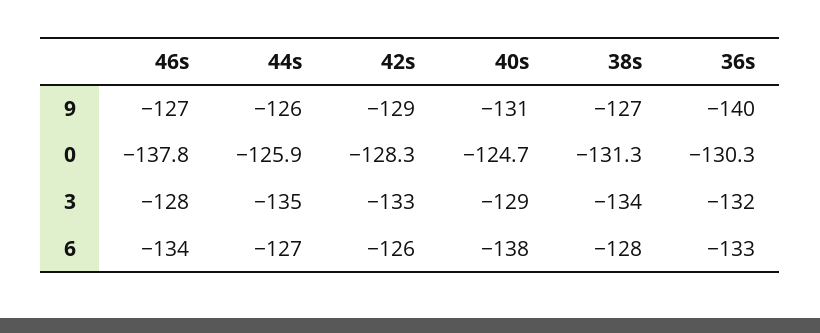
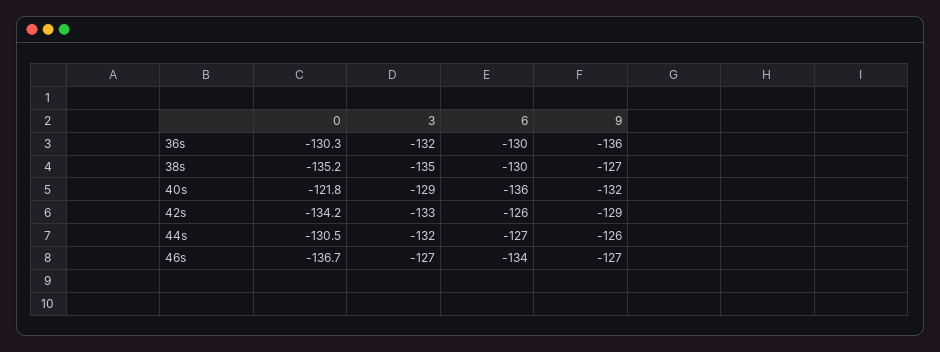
  {
    "46s": {
      "9": -127,
-     "0": -137.8,
+     "0": -136.7,
-     "3": -128,
+     "3": -127,
      "6": -134
    },
    "44s": {
      "9": -126,
-     "0": -125.9,
+     "0": -130.5,
-     "3": -135,
+     "3": -132,
      "6": -127
    },
    "42s": {
      "9": -129,
-     "0": -128.3,
+     "0": -134.2,
      "3": -133,
      "6": -126
    },
    "40s": {
-     "9": -131,
+     "9": -132,
-     "0": -124.7,
+     "0": -121.8,
      "3": -129,
-     "6": -138
+     "6": -136
    },
    "38s": {
      "9": -127,
-     "0": -131.3,
+     "0": -135.2,
-     "3": -134,
+     "3": -135,
-     "6": -128
+     "6": -130
    },
    "36s": {
-     "9": -140,
+     "9": -136,
      "0": -130.3,
      "3": -132,
-     "6": -133
+     "6": -130
    }
  }

